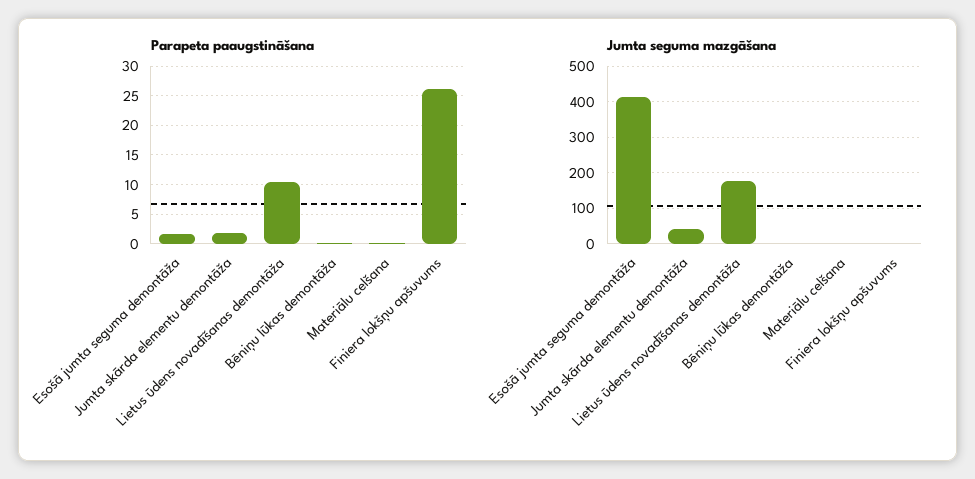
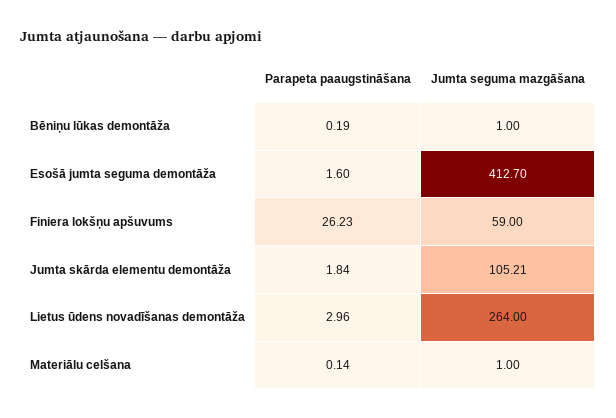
  {
    "Parapeta paaugstināšana": {
      "Esošā jumta seguma demontāža": 1.6,
      "Jumta skārda elementu demontāža": 1.84,
-     "Lietus ūdens novadīšanas demontāža": 10,
+     "Lietus ūdens novadīšanas demontāža": 2.96,
      "Bēniņu lūkas demontāža": 0.19,
      "Materiālu celšana": 0.14,
      "Finiera lokšņu apšuvums": 26.23
    },
    "Jumta seguma mazgāšana": {
      "Esošā jumta seguma demontāža": 412.7,
-     "Jumta skārda elementu demontāža": 40,
+     "Jumta skārda elementu demontāža": 105.21,
-     "Lietus ūdens novadīšanas demontāža": 180,
+     "Lietus ūdens novadīšanas demontāža": 264,
      "Bēniņu lūkas demontāža": 1,
      "Materiālu celšana": 1,
-     "Finiera lokšņu apšuvums": 0
+     "Finiera lokšņu apšuvums": 59
    }
  }

